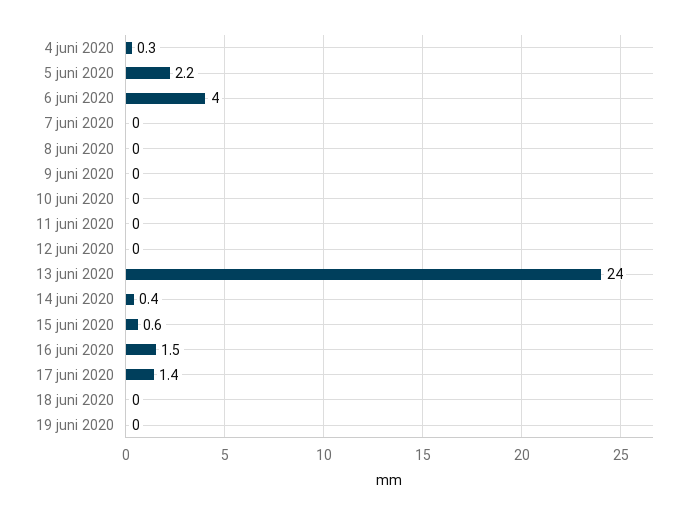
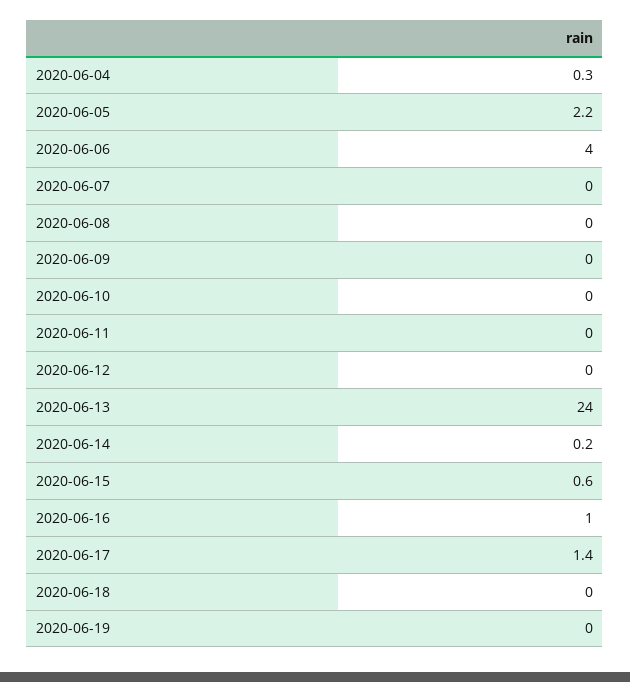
  {
    "4 juni 2020": 0.3,
    "5 juni 2020": 2.2,
    "6 juni 2020": 4,
    "7 juni 2020": 0,
    "8 juni 2020": 0,
    "9 juni 2020": 0,
    "10 juni 2020": 0,
    "11 juni 2020": 0,
    "12 juni 2020": 0,
    "13 juni 2020": 24,
-   "14 juni 2020": 0.4,
+   "14 juni 2020": 0.2,
    "15 juni 2020": 0.6,
-   "16 juni 2020": 1.5,
+   "16 juni 2020": 1,
    "17 juni 2020": 1.4,
    "18 juni 2020": 0,
    "19 juni 2020": 0
  }

